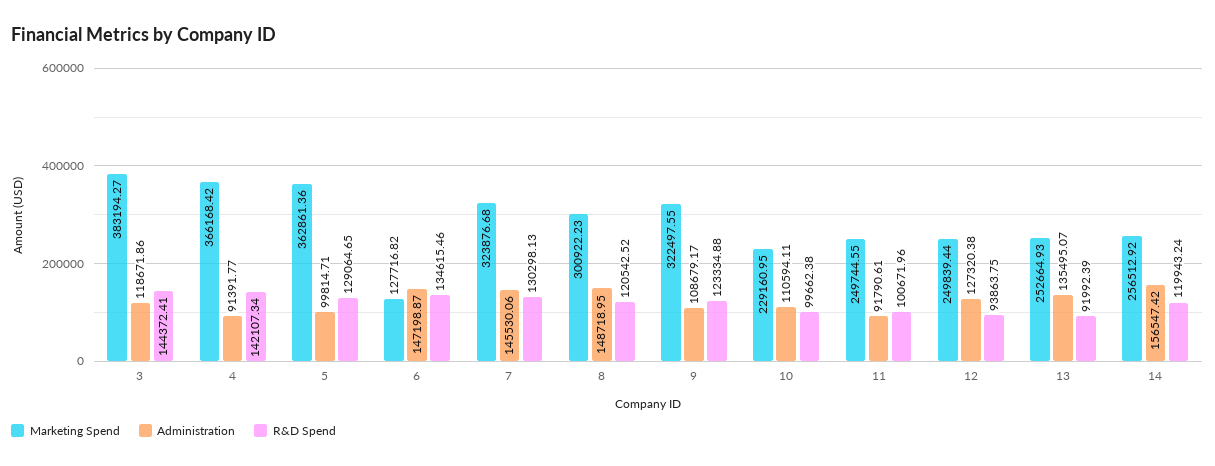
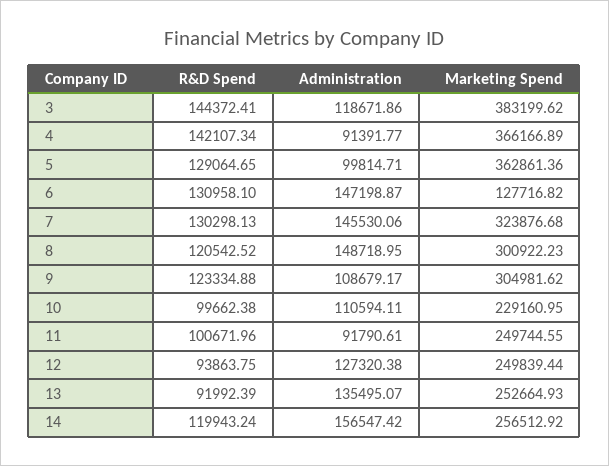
  {
    "Marketing Spend": {
-     "3": 383194.27,
+     "3": 383199.62,
-     "4": 366168.42,
+     "4": 366166.89,
      "5": 362861.36,
      "6": 127716.82,
      "7": 323876.68,
      "8": 300922.23,
-     "9": 322497.55,
+     "9": 304981.62,
      "10": 229160.95,
      "11": 249744.55,
      "12": 249839.44,
      "13": 252664.93,
      "14": 256512.92
    },
    "Administration": {
      "3": 118671.86,
      "4": 91391.77,
      "5": 99814.71,
      "6": 147198.87,
      "7": 145530.06,
      "8": 148718.95,
      "9": 108679.17,
      "10": 110594.11,
      "11": 91790.61,
      "12": 127320.38,
      "13": 135495.07,
      "14": 156547.42
    },
    "R&D Spend": {
      "3": 144372.41,
      "4": 142107.34,
      "5": 129064.65,
-     "6": 134615.46,
+     "6": 130958.1,
      "7": 130298.13,
      "8": 120542.52,
      "9": 123334.88,
      "10": 99662.38,
      "11": 100671.96,
      "12": 93863.75,
      "13": 91992.39,
      "14": 119943.24
    }
  }

